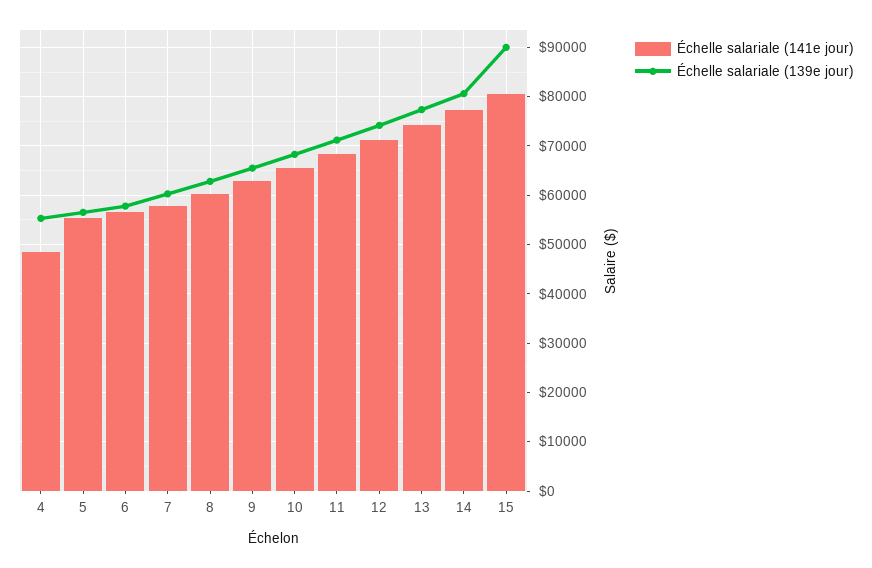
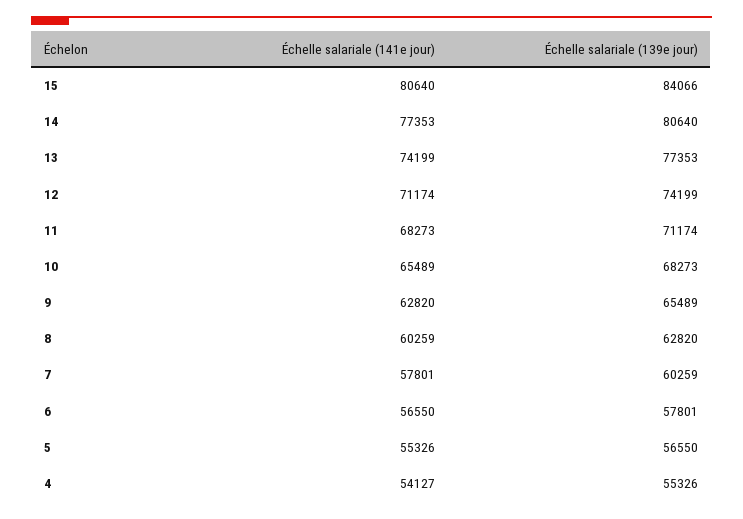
  {
    "Échelle salariale (141e jour)": {
-     "4": 48000,
+     "4": 54127,
      "5": 55326,
      "6": 56550,
      "7": 57801,
      "8": 60259,
      "9": 62820,
      "10": 65489,
      "11": 68273,
      "12": 71174,
      "13": 74199,
      "14": 77353,
      "15": 80640
    },
    "Échelle salariale (139e jour)": {
      "4": 55326,
      "5": 56550,
      "6": 57801,
      "7": 60259,
      "8": 62820,
      "9": 65489,
      "10": 68273,
      "11": 71174,
      "12": 74199,
      "13": 77353,
      "14": 80640,
-     "15": 90000
+     "15": 84066
    }
  }

